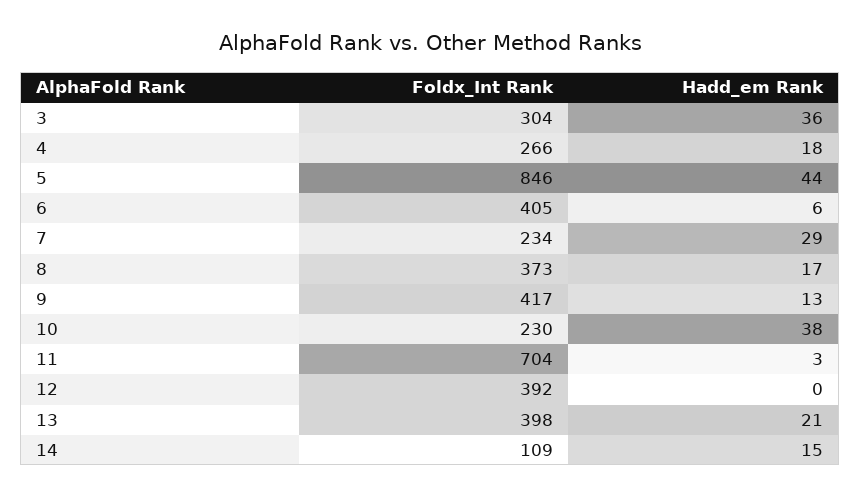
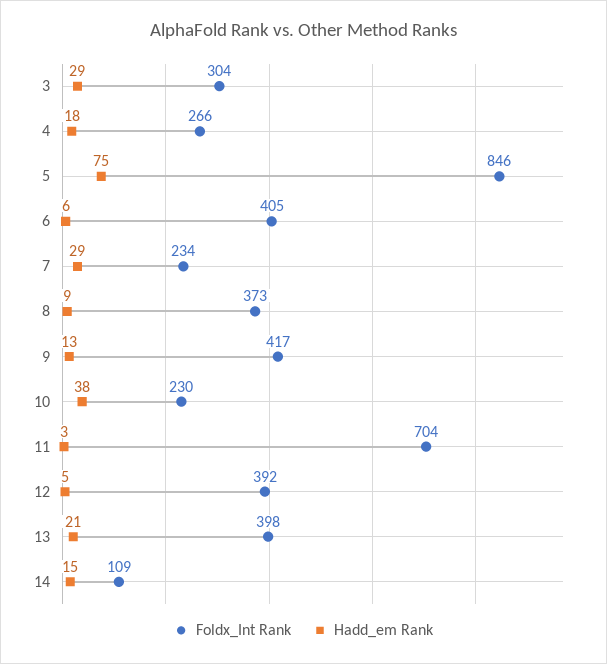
  {
    "Foldx_Int Rank": {
      "3": 304,
      "4": 266,
      "5": 846,
      "6": 405,
      "7": 234,
      "8": 373,
      "9": 417,
      "10": 230,
      "11": 704,
      "12": 392,
      "13": 398,
      "14": 109
    },
    "Hadd_em Rank": {
-     "3": 36,
+     "3": 29,
      "4": 18,
-     "5": 44,
+     "5": 75,
      "6": 6,
      "7": 29,
-     "8": 17,
+     "8": 9,
      "9": 13,
      "10": 38,
      "11": 3,
-     "12": 0,
+     "12": 5,
      "13": 21,
      "14": 15
    }
  }

